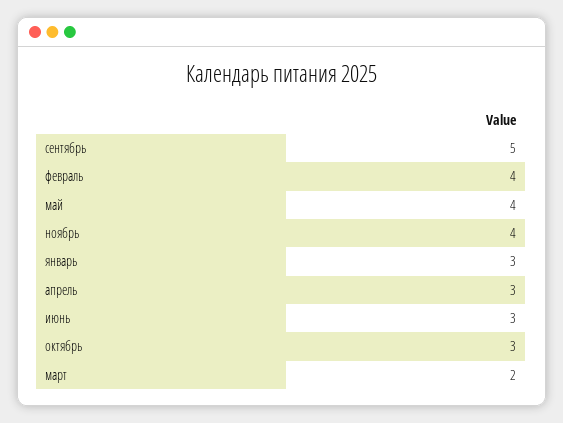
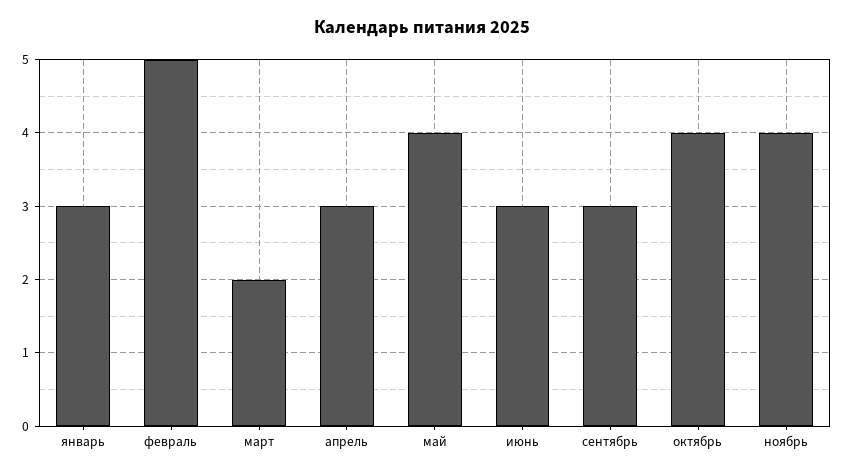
  {
-   "сентябрь": 5,
+   "сентябрь": 3,
-   "февраль": 4,
+   "февраль": 5,
    "май": 4,
    "ноябрь": 4,
    "январь": 3,
    "апрель": 3,
    "июнь": 3,
-   "октябрь": 3,
+   "октябрь": 4,
    "март": 2
  }

